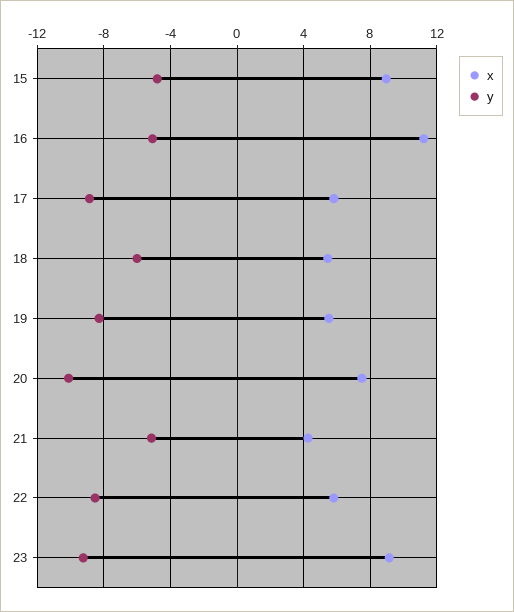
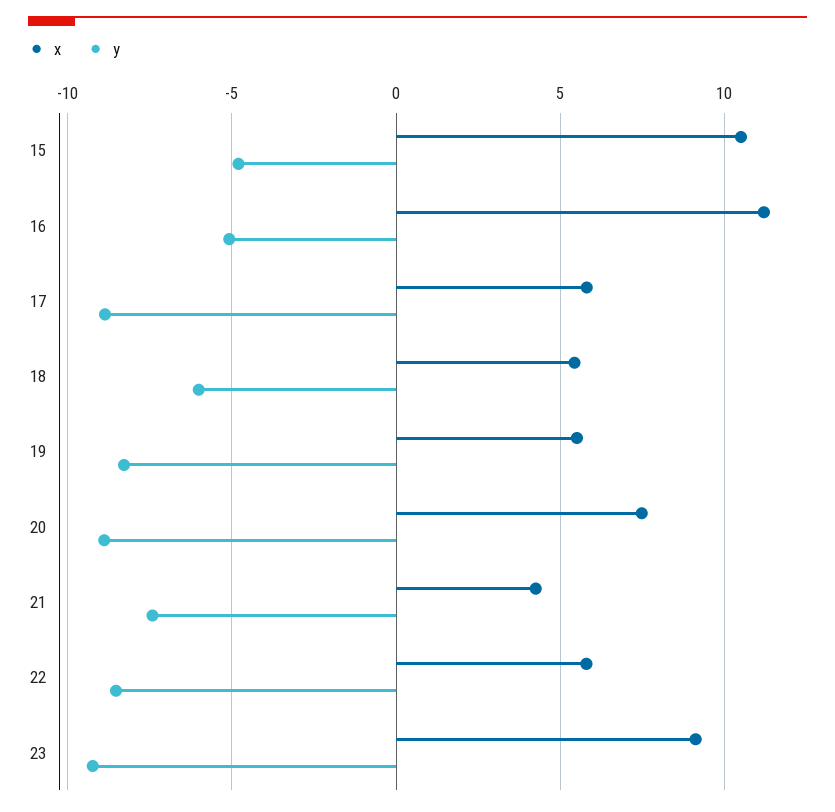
  {
    "x": {
-     "15": 9,
+     "15": 10.5,
      "16": 11,
      "17": 6,
      "18": 5.5,
      "19": 5.5,
      "20": 7.5,
      "21": 4.5,
      "22": 6,
      "23": 9
    },
    "y": {
      "15": -5,
      "16": -5,
      "17": -9,
      "18": -6,
      "19": -8.5,
-     "20": -10,
+     "20": -9,
-     "21": -5,
+     "21": -7.5,
      "22": -8.5,
      "23": -9
    }
  }

